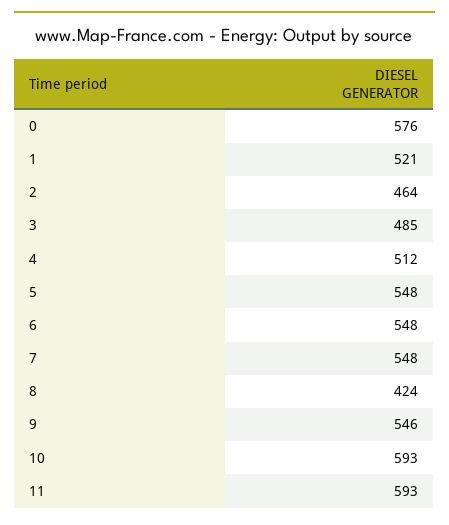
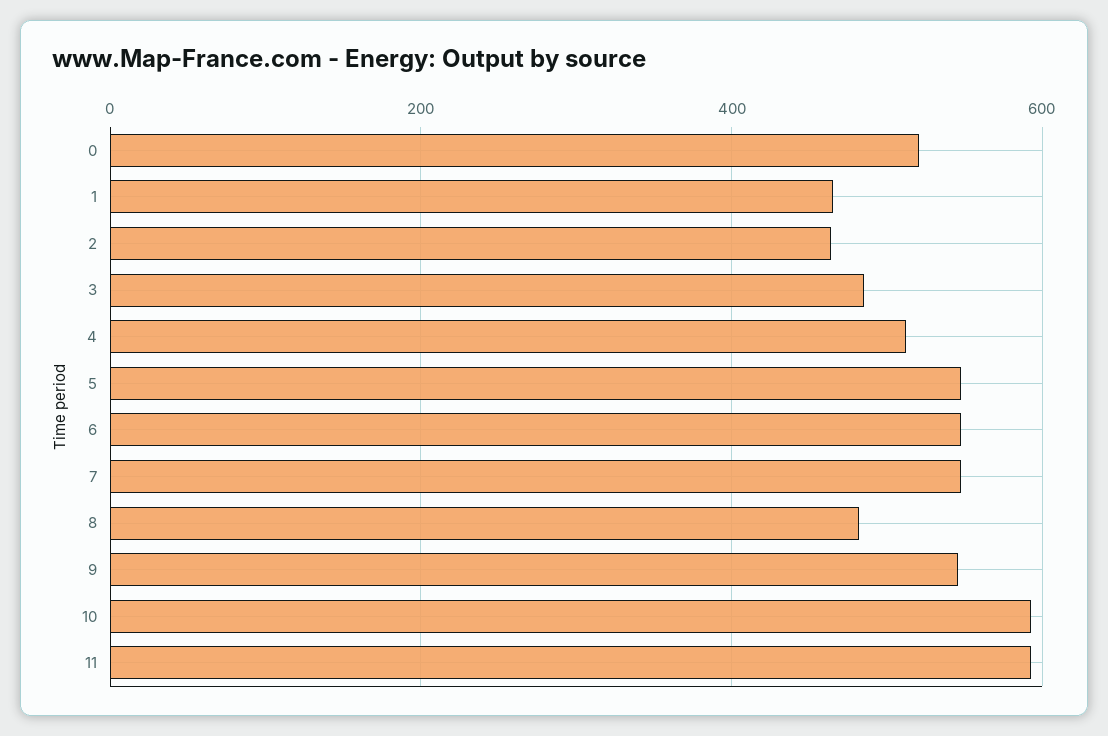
  {
-   "0": 576,
+   "0": 520,
-   "1": 521,
+   "1": 460,
    "2": 464,
    "3": 485,
    "4": 512,
    "5": 548,
    "6": 548,
    "7": 548,
-   "8": 424,
+   "8": 480,
    "9": 546,
    "10": 593,
    "11": 593
  }

